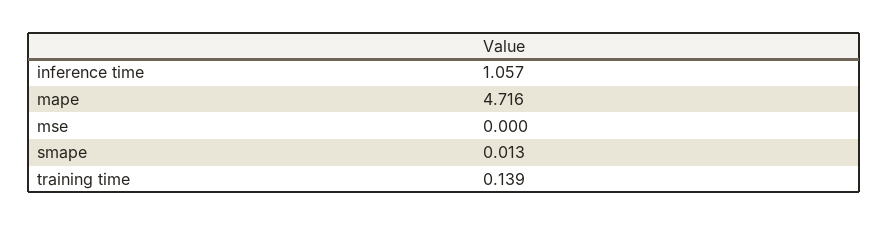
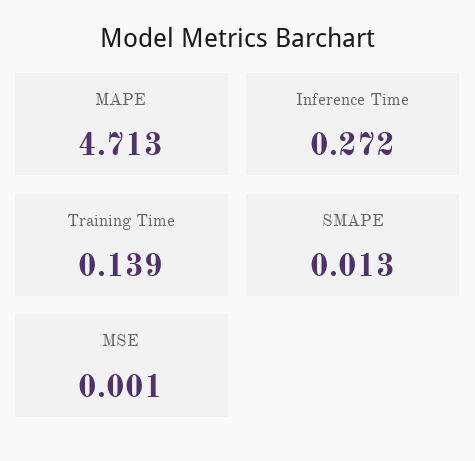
  {
-   "inference time": 1.057,
+   "inference time": 0.272,
-   "mape": 4.716,
+   "mape": 4.713,
-   "mse": 0,
+   "mse": 0.001,
    "smape": 0.013,
    "training time": 0.139
  }

